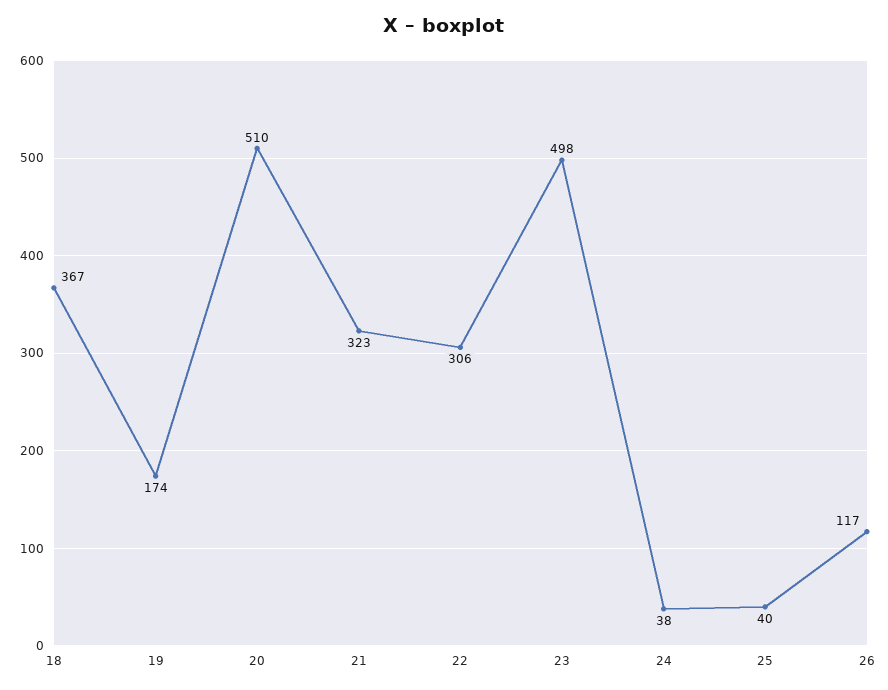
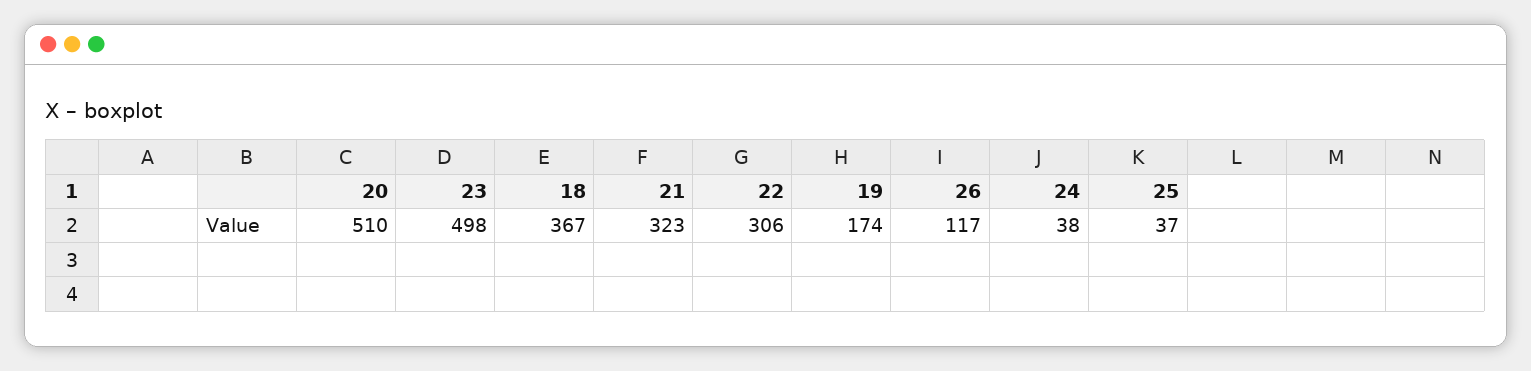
  {
    "18": 367,
    "19": 174,
    "20": 510,
    "21": 323,
    "22": 306,
    "23": 498,
    "24": 38,
-   "25": 40,
+   "25": 37,
    "26": 117
  }

